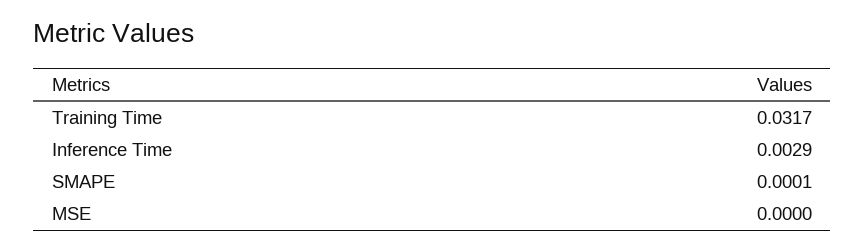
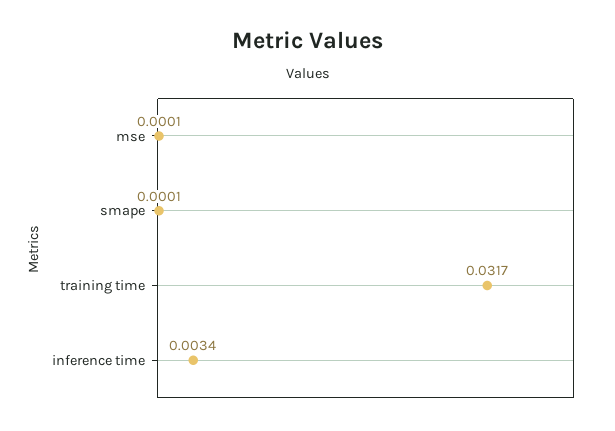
  {
    "Training Time": 0.0317,
-   "Inference Time": 0.0029,
+   "Inference Time": 0.0034,
    "SMAPE": 0.0001,
-   "MSE": 0
+   "MSE": 0.0001
  }

